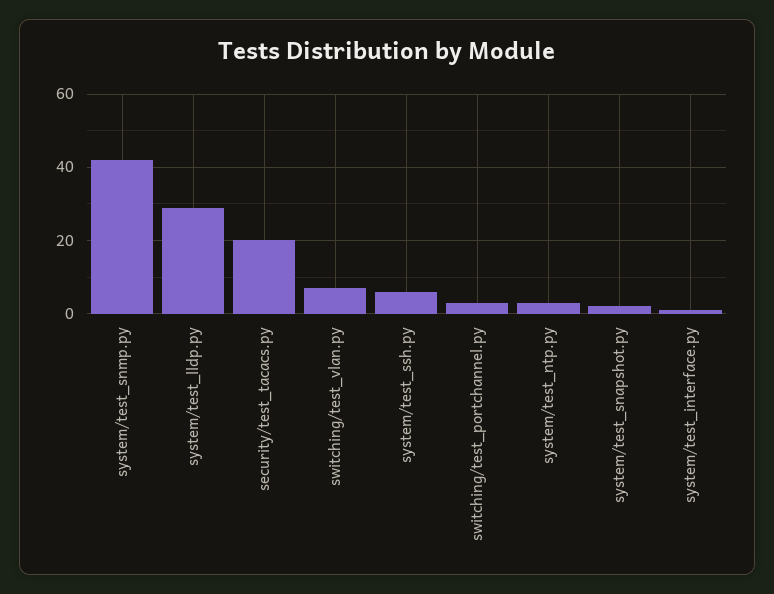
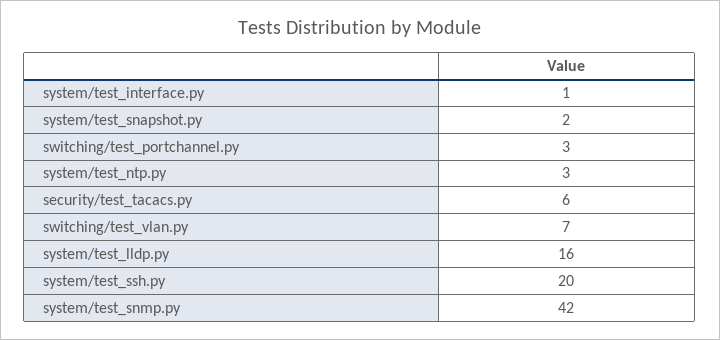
  {
    "system/test_snmp.py": 42,
-   "system/test_lldp.py": 30,
+   "system/test_lldp.py": 16,
-   "security/test_tacacs.py": 20,
+   "security/test_tacacs.py": 6,
    "switching/test_vlan.py": 7,
-   "system/test_ssh.py": 5,
+   "system/test_ssh.py": 20,
    "switching/test_portchannel.py": 3,
    "system/test_ntp.py": 3,
    "system/test_snapshot.py": 2,
    "system/test_interface.py": 1
  }

